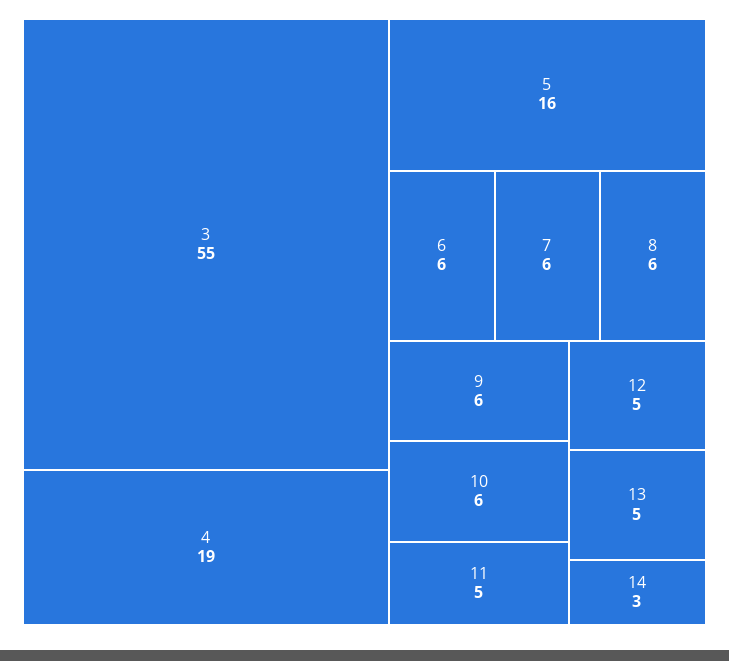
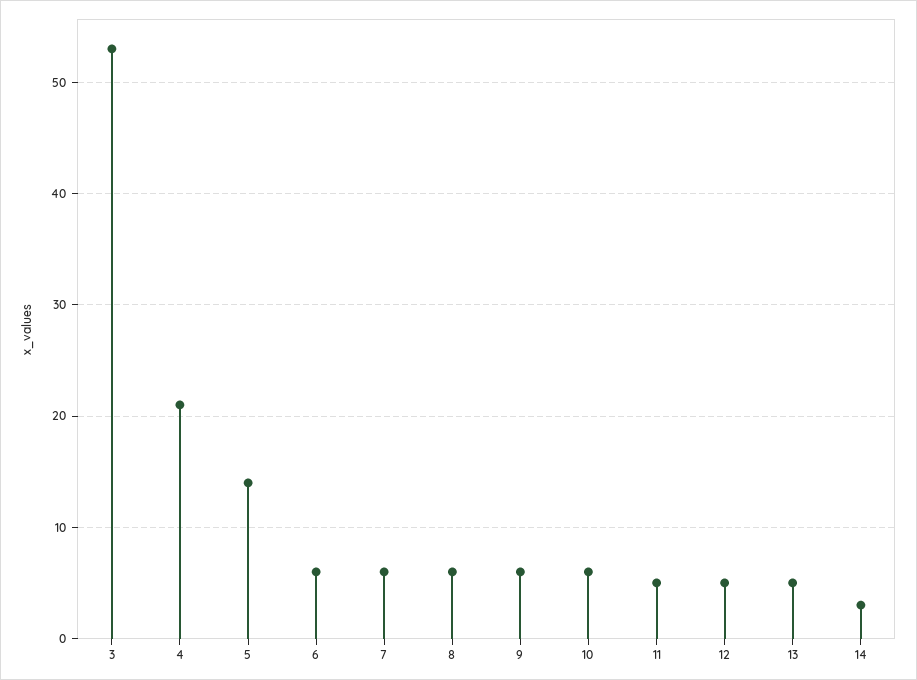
  {
-   "3": 55,
+   "3": 53,
-   "4": 19,
+   "4": 21,
-   "5": 16,
+   "5": 14,
    "6": 6,
    "7": 6,
    "8": 6,
    "9": 6,
    "10": 6,
    "11": 5,
    "12": 5,
    "13": 5,
    "14": 3
  }

